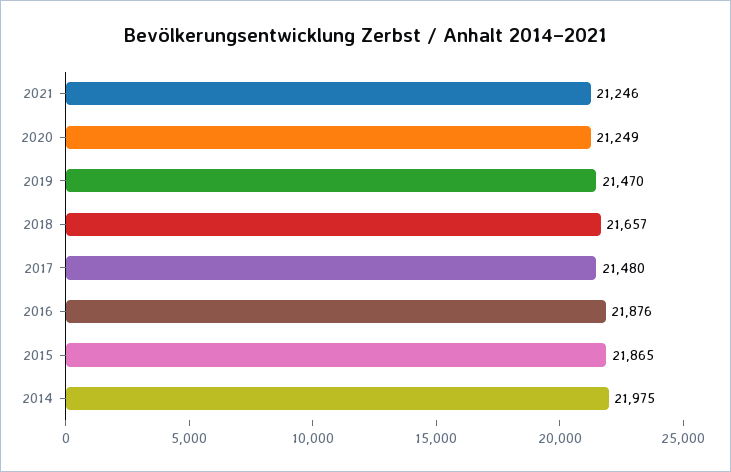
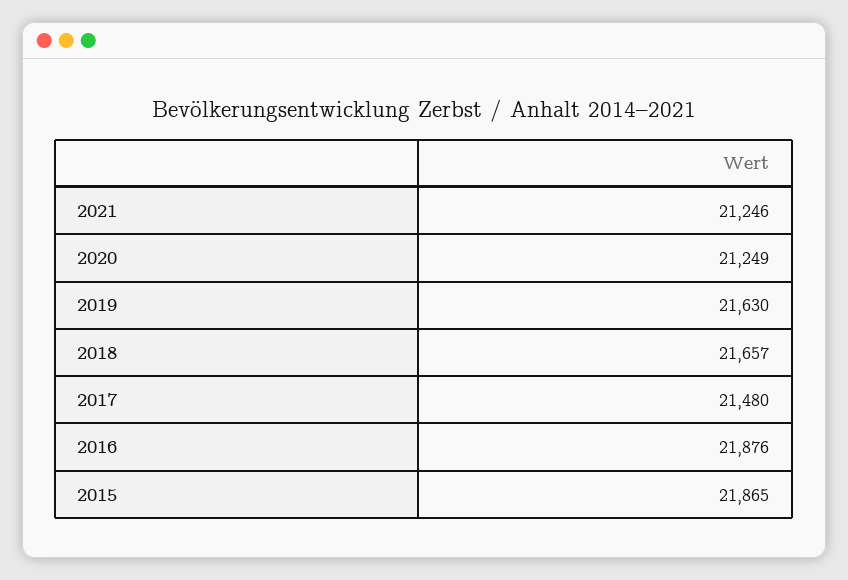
  {
    "2021": 21246,
    "2020": 21249,
-   "2019": 21470,
+   "2019": 21630,
    "2018": 21657,
    "2017": 21480,
    "2016": 21876,
-   "2015": 21865,
+   "2015": 21865
-   "2014": 21975
  }

